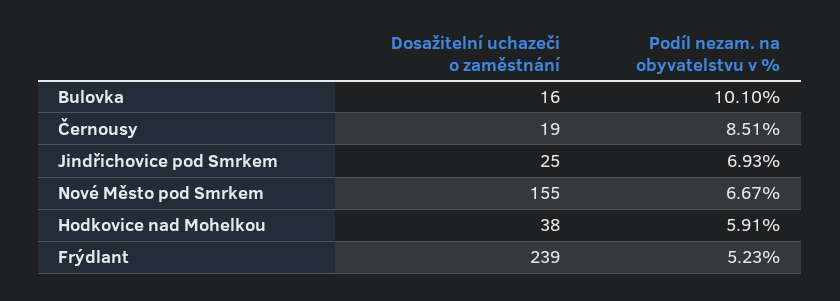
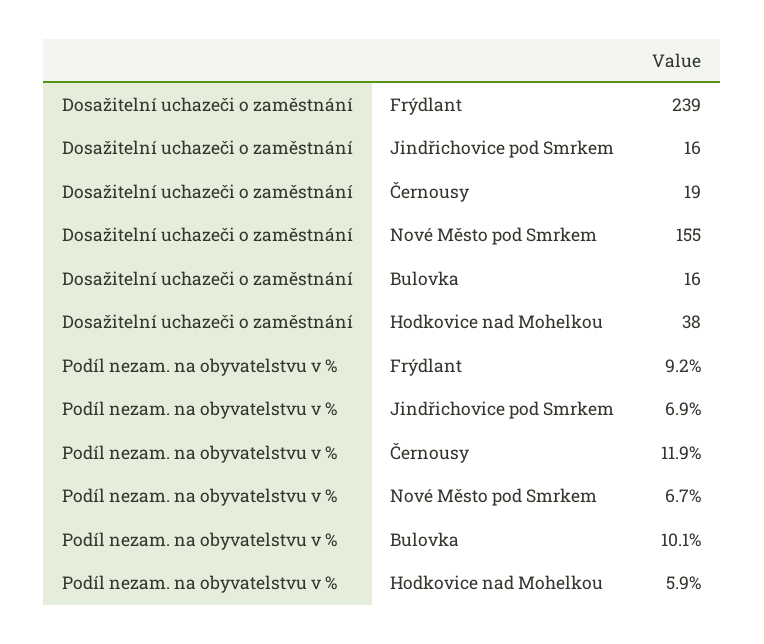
  {
    "Dosažitelní uchazeči o zaměstnání": {
      "Bulovka": 16,
      "Černousy": 19,
-     "Jindřichovice pod Smrkem": 25,
+     "Jindřichovice pod Smrkem": 16,
      "Nové Město pod Smrkem": 155,
      "Hodkovice nad Mohelkou": 38,
      "Frýdlant": 239
    },
    "Podíl nezam. na obyvatelstvu v %": {
      "Bulovka": 10.1,
-     "Černousy": 8.51,
+     "Černousy": 11.9,
      "Jindřichovice pod Smrkem": 6.93,
      "Nové Město pod Smrkem": 6.67,
      "Hodkovice nad Mohelkou": 5.91,
-     "Frýdlant": 5.23
+     "Frýdlant": 9.2
    }
  }

